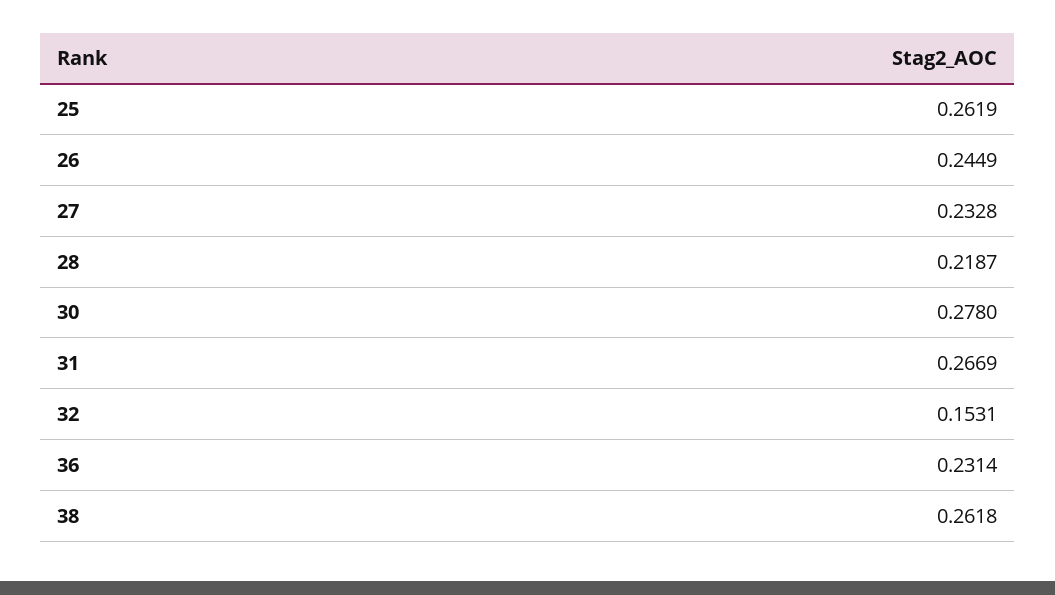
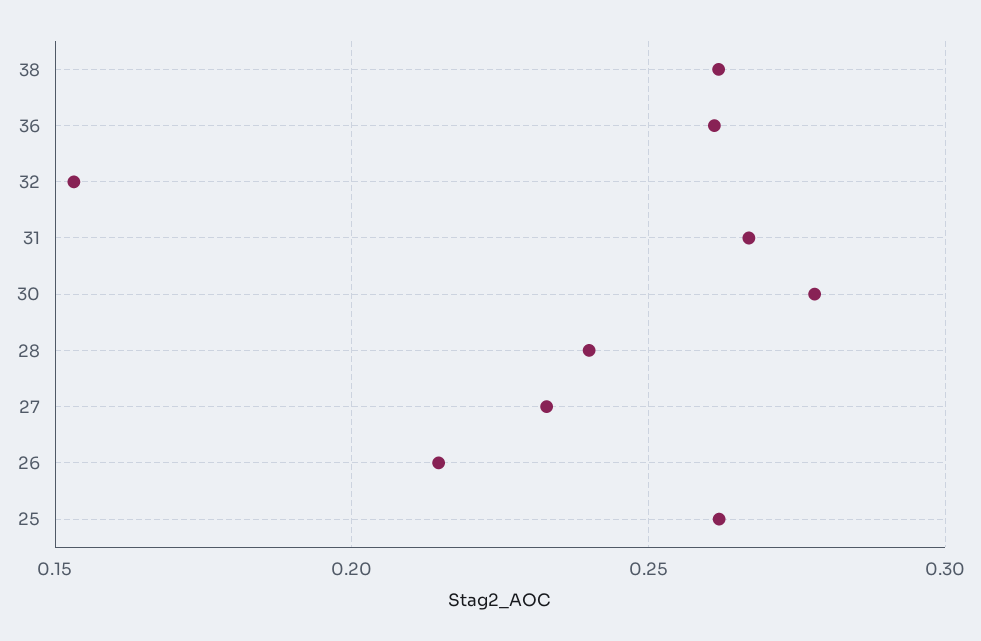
  {
    "25": 0.2619,
-   "26": 0.2449,
+   "26": 0.215,
    "27": 0.2328,
-   "28": 0.2187,
+   "28": 0.24,
    "30": 0.278,
    "31": 0.2669,
    "32": 0.1531,
-   "36": 0.2314,
+   "36": 0.26,
    "38": 0.2618
  }

